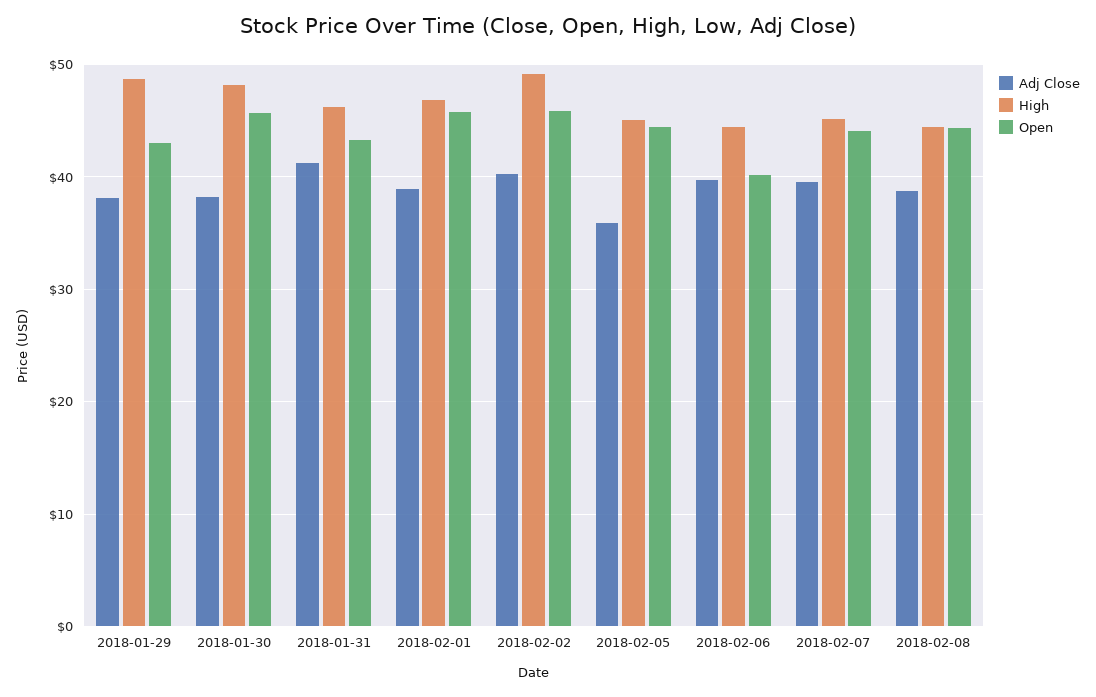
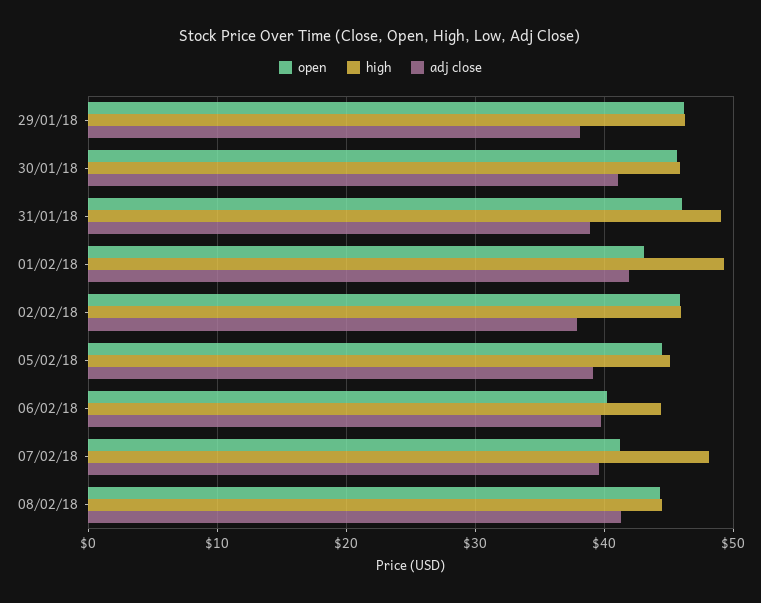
  {
    "Adj Close": {
      "2018-01-29": 38,
-     "2018-01-30": 38,
+     "2018-01-30": 41,
-     "2018-01-31": 41,
+     "2018-01-31": 39,
-     "2018-02-01": 39,
+     "2018-02-01": 42,
-     "2018-02-02": 40,
+     "2018-02-02": 38,
-     "2018-02-05": 36,
+     "2018-02-05": 39,
      "2018-02-06": 40,
      "2018-02-07": 40,
-     "2018-02-08": 39
+     "2018-02-08": 41
    },
    "High": {
-     "2018-01-29": 49,
+     "2018-01-29": 46,
-     "2018-01-30": 48,
+     "2018-01-30": 46,
-     "2018-01-31": 46,
+     "2018-01-31": 49,
-     "2018-02-01": 47,
+     "2018-02-01": 49,
-     "2018-02-02": 49,
+     "2018-02-02": 46,
      "2018-02-05": 45,
      "2018-02-06": 44,
-     "2018-02-07": 45,
+     "2018-02-07": 48,
      "2018-02-08": 44
    },
    "Open": {
-     "2018-01-29": 43,
+     "2018-01-29": 46,
      "2018-01-30": 46,
-     "2018-01-31": 43,
+     "2018-01-31": 46,
-     "2018-02-01": 46,
+     "2018-02-01": 43,
      "2018-02-02": 46,
      "2018-02-05": 44,
      "2018-02-06": 40,
-     "2018-02-07": 44,
+     "2018-02-07": 41,
      "2018-02-08": 44
    }
  }

